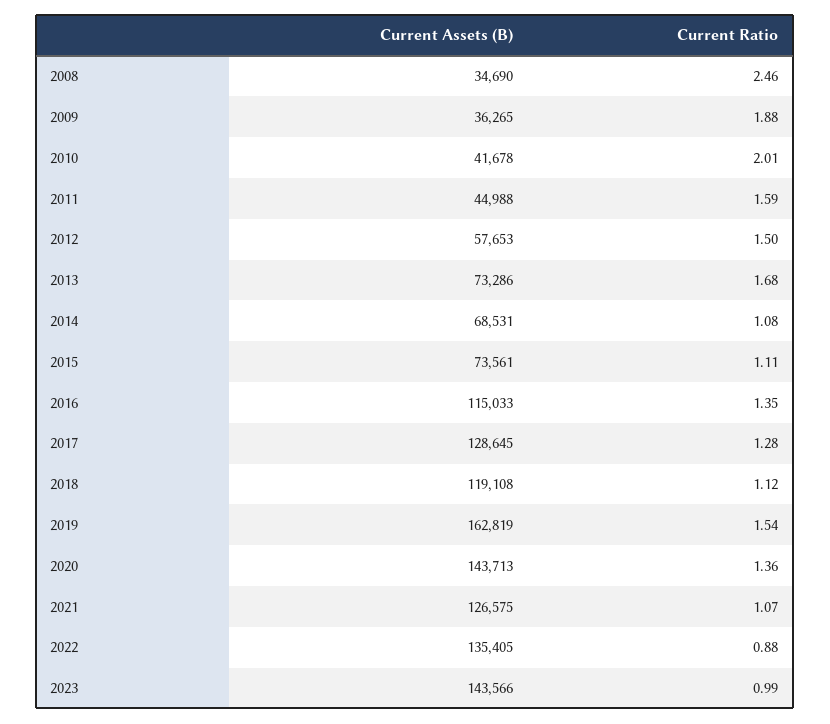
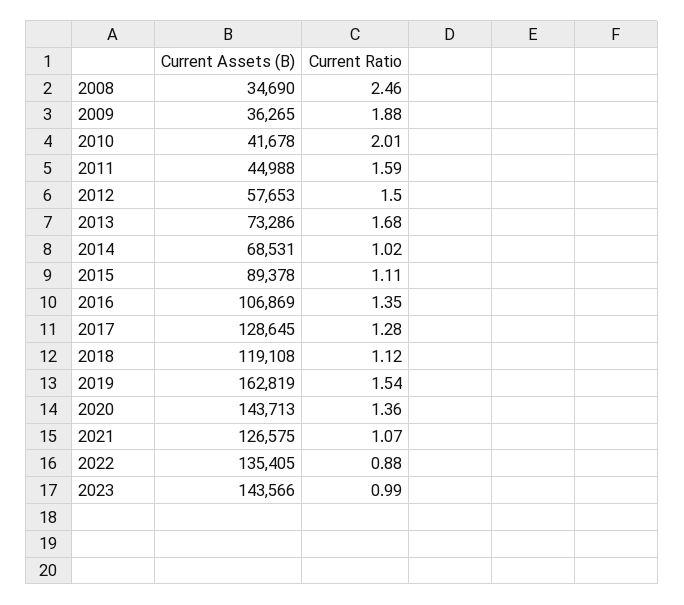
  {
    "Current Assets (B)": {
      "2008": 34690,
      "2009": 36265,
      "2010": 41678,
      "2011": 44988,
      "2012": 57653,
      "2013": 73286,
      "2014": 68531,
-     "2015": 73561,
+     "2015": 89378,
-     "2016": 115033,
+     "2016": 106869,
      "2017": 128645,
      "2018": 119108,
      "2019": 162819,
      "2020": 143713,
      "2021": 126575,
      "2022": 135405,
      "2023": 143566
    },
    "Current Ratio": {
      "2008": 2.46,
      "2009": 1.88,
      "2010": 2.01,
      "2011": 1.59,
      "2012": 1.5,
      "2013": 1.68,
-     "2014": 1.08,
+     "2014": 1.02,
      "2015": 1.11,
      "2016": 1.35,
      "2017": 1.28,
      "2018": 1.12,
      "2019": 1.54,
      "2020": 1.36,
      "2021": 1.07,
      "2022": 0.88,
      "2023": 0.99
    }
  }

